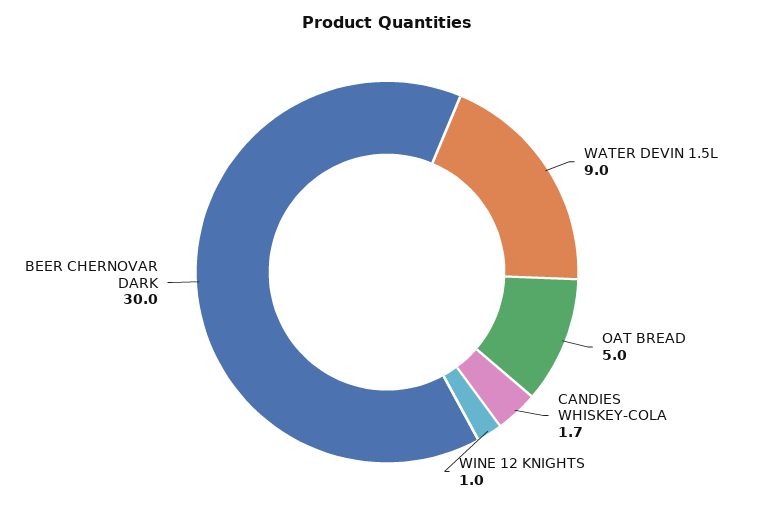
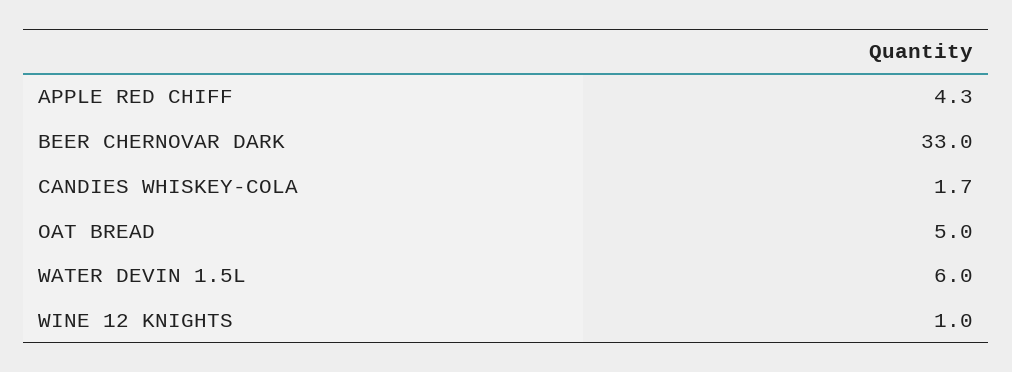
  {
-   "WATER DEVIN 1.5L": 9,
+   "WATER DEVIN 1.5L": 6,
    "OAT BREAD": 5,
    "CANDIES WHISKEY-COLA": 1.7,
    "WINE 12 KNIGHTS": 1,
-   "BEER CHERNOVAR DARK": 30
+   "BEER CHERNOVAR DARK": 33,
+   "APPLE RED CHIFF": 4.3
  }

